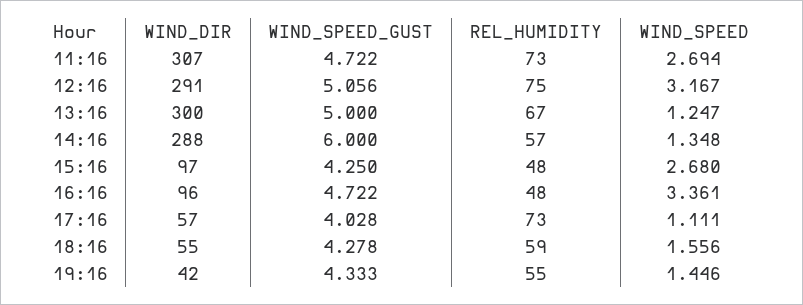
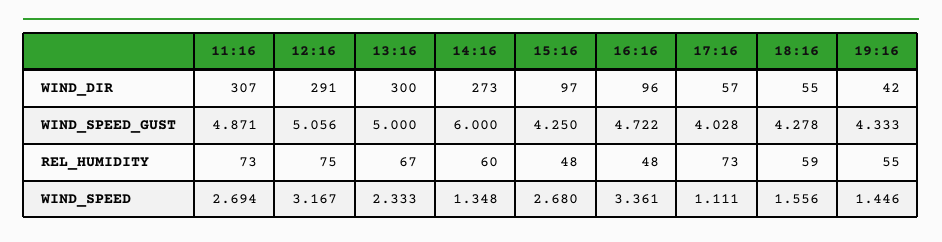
  {
    "WIND_DIR": {
      "11:16": 307,
      "12:16": 291,
      "13:16": 300,
-     "14:16": 288,
+     "14:16": 273,
      "15:16": 97,
      "16:16": 96,
      "17:16": 57,
      "18:16": 55,
      "19:16": 42
    },
    "WIND_SPEED_GUST": {
-     "11:16": 4.722,
+     "11:16": 4.871,
      "12:16": 5.056,
      "13:16": 5,
      "14:16": 6,
      "15:16": 4.25,
      "16:16": 4.722,
      "17:16": 4.028,
      "18:16": 4.278,
      "19:16": 4.333
    },
    "REL_HUMIDITY": {
      "11:16": 73,
      "12:16": 75,
      "13:16": 67,
-     "14:16": 57,
+     "14:16": 60,
      "15:16": 48,
      "16:16": 48,
      "17:16": 73,
      "18:16": 59,
      "19:16": 55
    },
    "WIND_SPEED": {
      "11:16": 2.694,
      "12:16": 3.167,
-     "13:16": 1.247,
+     "13:16": 2.333,
      "14:16": 1.348,
      "15:16": 2.68,
      "16:16": 3.361,
      "17:16": 1.111,
      "18:16": 1.556,
      "19:16": 1.446
    }
  }

